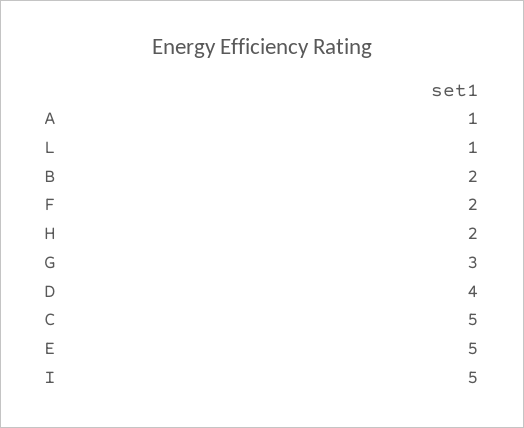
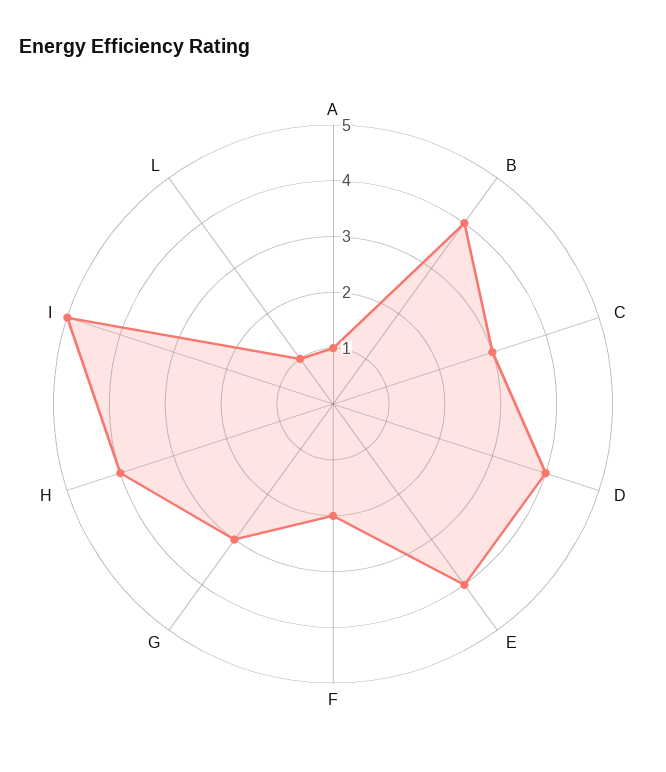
  {
    "A": 1,
    "L": 1,
-   "B": 2,
+   "B": 4,
    "F": 2,
-   "H": 2,
+   "H": 4,
    "G": 3,
    "D": 4,
-   "C": 5,
+   "C": 3,
-   "E": 5,
+   "E": 4,
    "I": 5
  }

